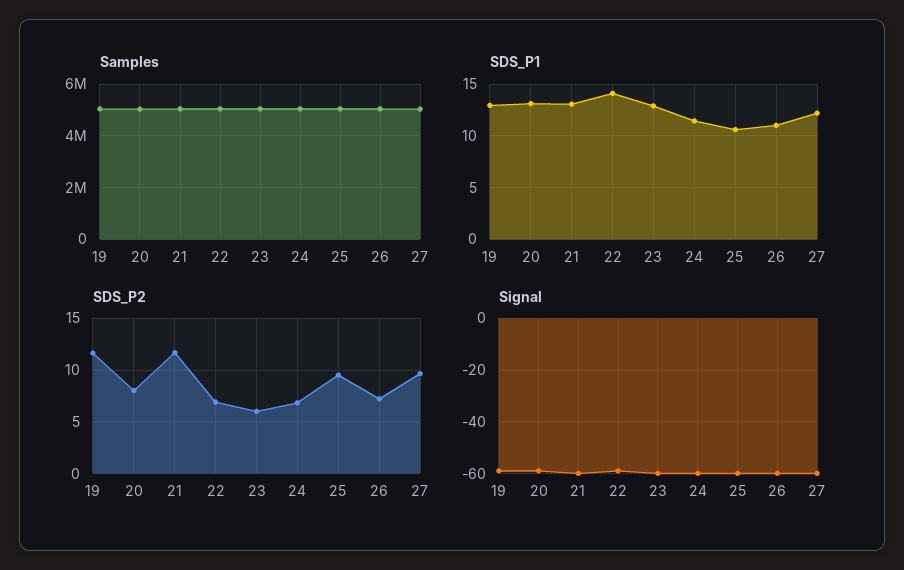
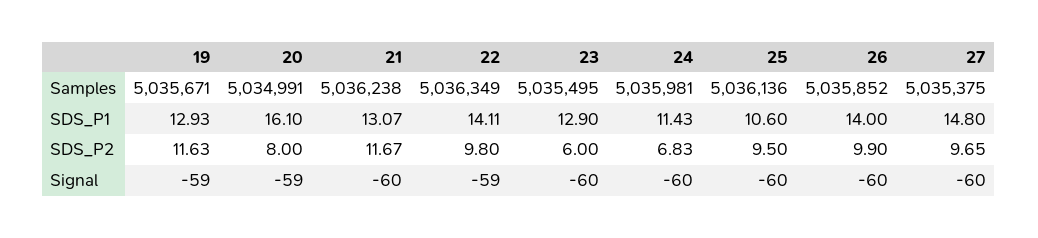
  {
    "Samples": {
      "19": 5035671,
      "20": 5034991,
      "21": 5036238,
      "22": 5036349,
      "23": 5035495,
      "24": 5035981,
      "25": 5036136,
      "26": 5035852,
      "27": 5035375
    },
    "SDS_P1": {
      "19": 12.93,
-     "20": 13,
+     "20": 16.1,
      "21": 13.07,
      "22": 14.11,
      "23": 12.9,
      "24": 11.43,
      "25": 10.6,
-     "26": 11,
+     "26": 14,
-     "27": 12
+     "27": 14.8
    },
    "SDS_P2": {
      "19": 11.63,
      "20": 8,
      "21": 11.67,
-     "22": 7,
+     "22": 9.8,
      "23": 6,
      "24": 6.83,
      "25": 9.5,
-     "26": 7,
+     "26": 9.9,
      "27": 9.65
    },
    "Signal": {
      "19": -59,
      "20": -59,
      "21": -60,
      "22": -59,
      "23": -60,
      "24": -60,
      "25": -60,
      "26": -60,
      "27": -60
    }
  }

